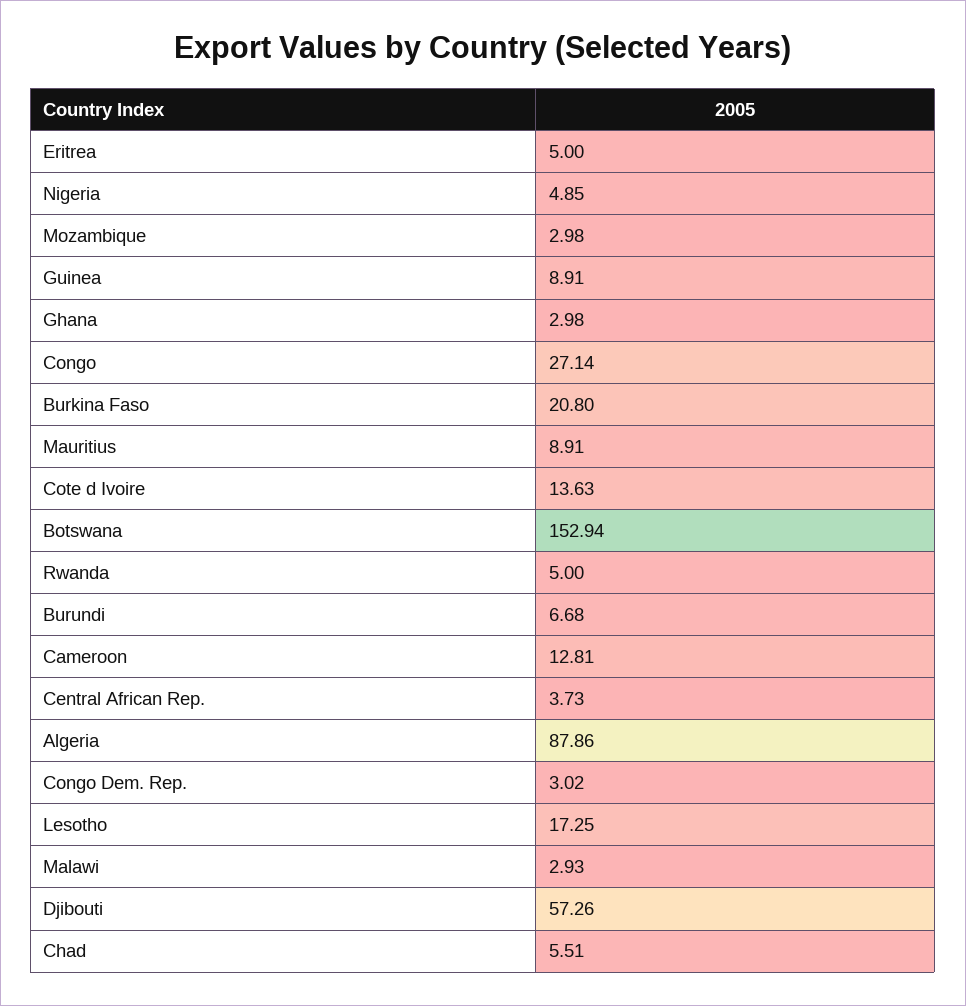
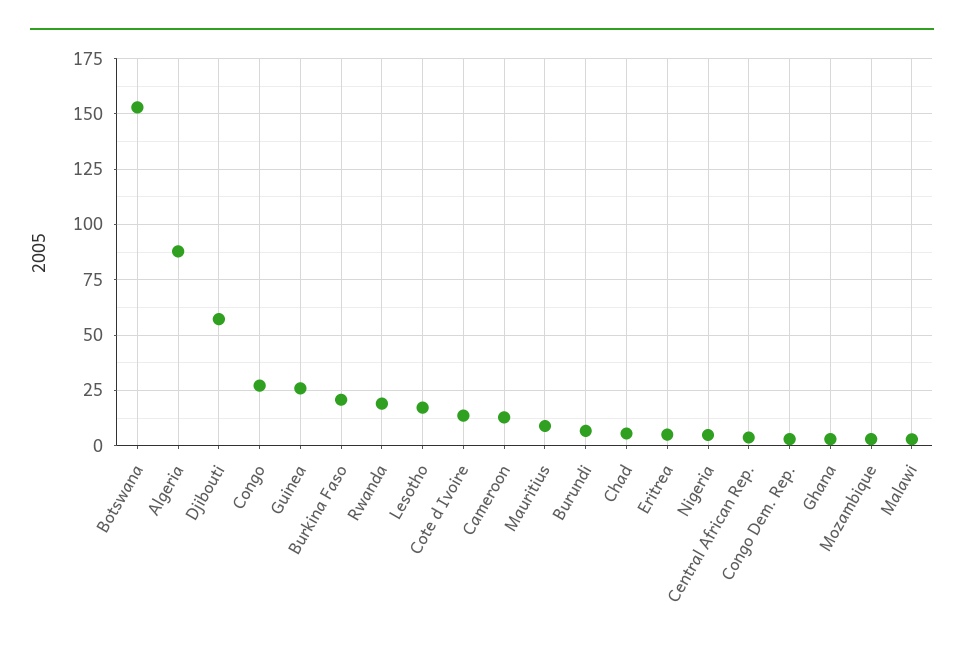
  {
    "Eritrea": 5,
    "Nigeria": 4.85,
    "Mozambique": 2.98,
-   "Guinea": 8.91,
+   "Guinea": 25,
    "Ghana": 2.98,
    "Congo": 27.14,
    "Burkina Faso": 20.8,
    "Mauritius": 8.91,
    "Cote d Ivoire": 13.63,
    "Botswana": 152.94,
-   "Rwanda": 5,
+   "Rwanda": 20,
    "Burundi": 6.68,
    "Cameroon": 12.81,
    "Central African Rep.": 3.73,
    "Algeria": 87.86,
    "Congo Dem. Rep.": 3.02,
    "Lesotho": 17.25,
    "Malawi": 2.93,
    "Djibouti": 57.26,
    "Chad": 5.51
  }

